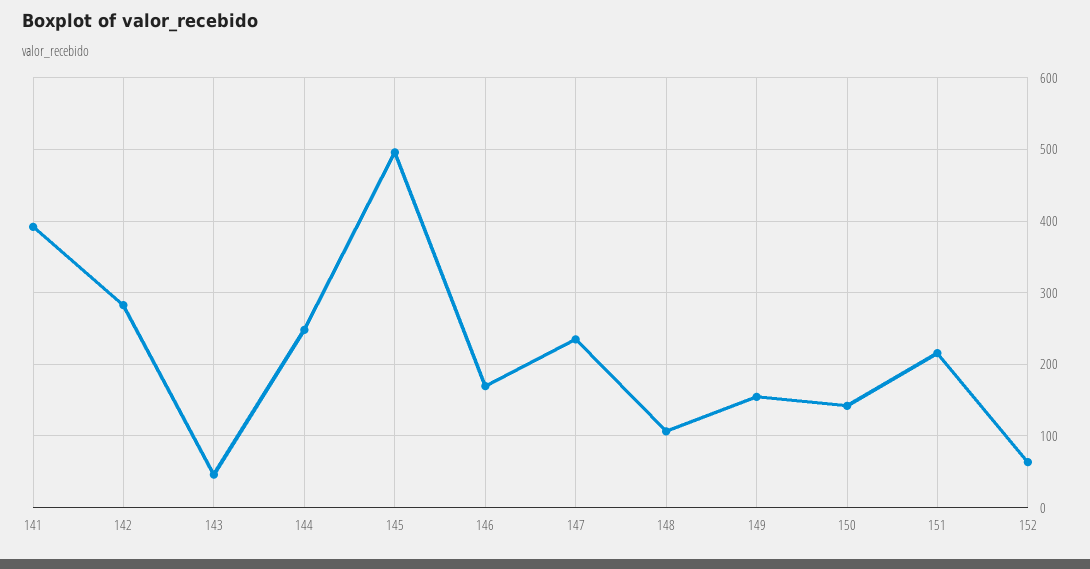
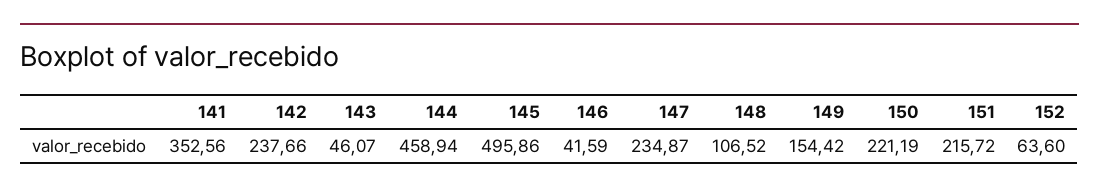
  {
-   "141": 390,
+   "141": 352.56,
-   "142": 280,
+   "142": 237.66,
    "143": 46.07,
-   "144": 250,
+   "144": 458.94,
    "145": 495.86,
-   "146": 170,
+   "146": 41.59,
    "147": 234.87,
    "148": 106.52,
    "149": 154.42,
-   "150": 140,
+   "150": 221.19,
    "151": 215.72,
    "152": 63.6
  }

